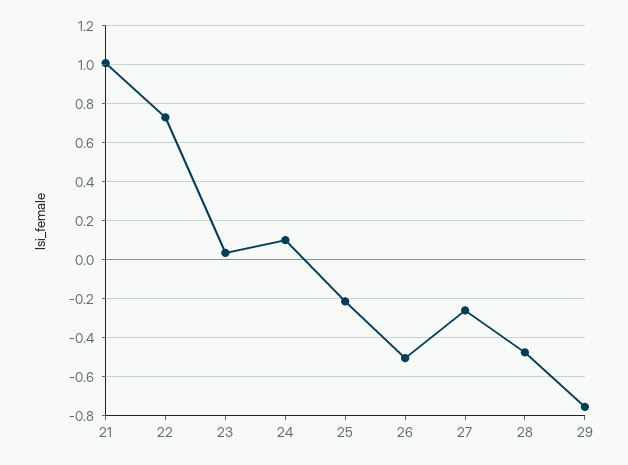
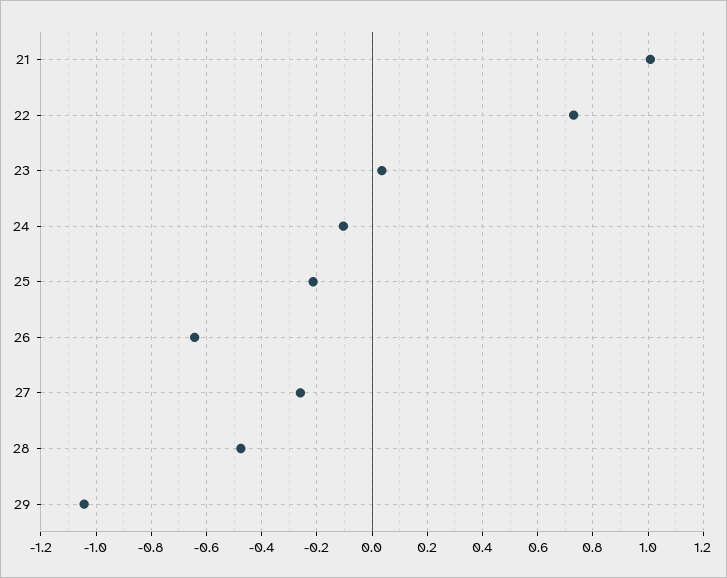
  {
    "21": 1,
    "22": 0.725,
    "23": 0.025,
-   "24": 0.1,
+   "24": -0.1,
    "25": -0.225,
-   "26": -0.5,
+   "26": -0.65,
    "27": -0.25,
    "28": -0.475,
-   "29": -0.75
+   "29": -1.05
  }

